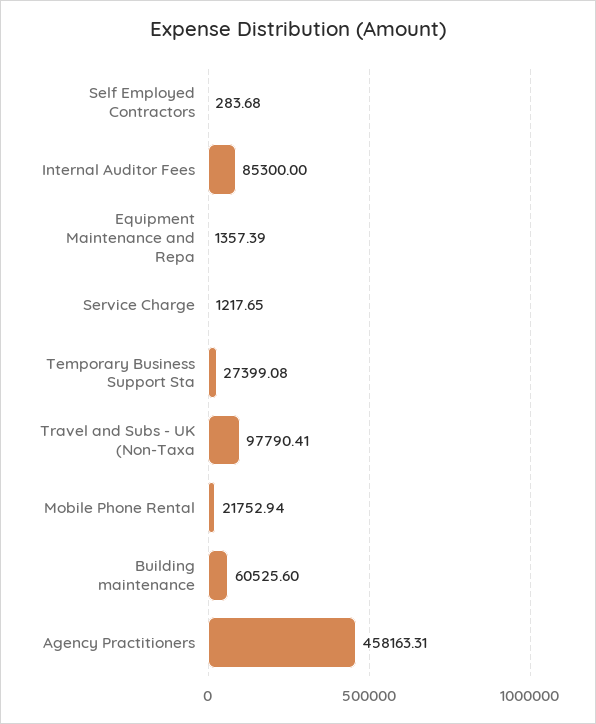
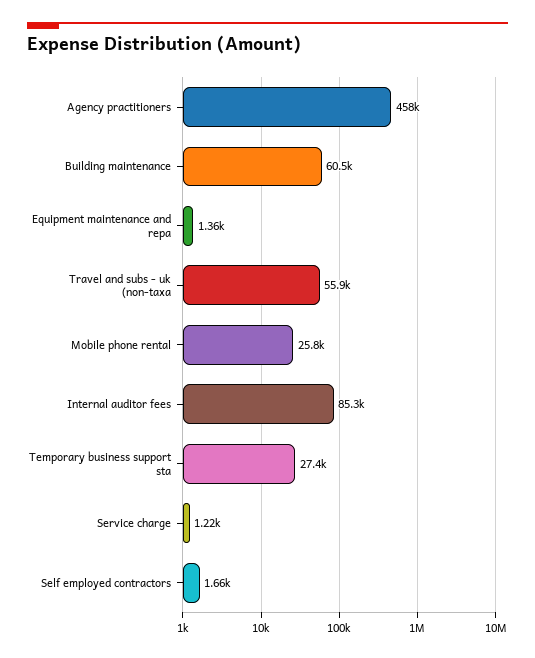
  {
-   "Self Employed Contractors": 283.68,
+   "Self Employed Contractors": 1660,
    "Internal Auditor Fees": 85300,
    "Equipment Maintenance and Repa": 1357.39,
    "Service Charge": 1217.65,
    "Temporary Business Support Sta": 27399.08,
-   "Travel and Subs - UK (Non-Taxa": 97790.41,
+   "Travel and Subs - UK (Non-Taxa": 55900,
-   "Mobile Phone Rental": 21752.94,
+   "Mobile Phone Rental": 25800,
    "Building maintenance": 60525.6,
    "Agency Practitioners": 458163.31
  }

